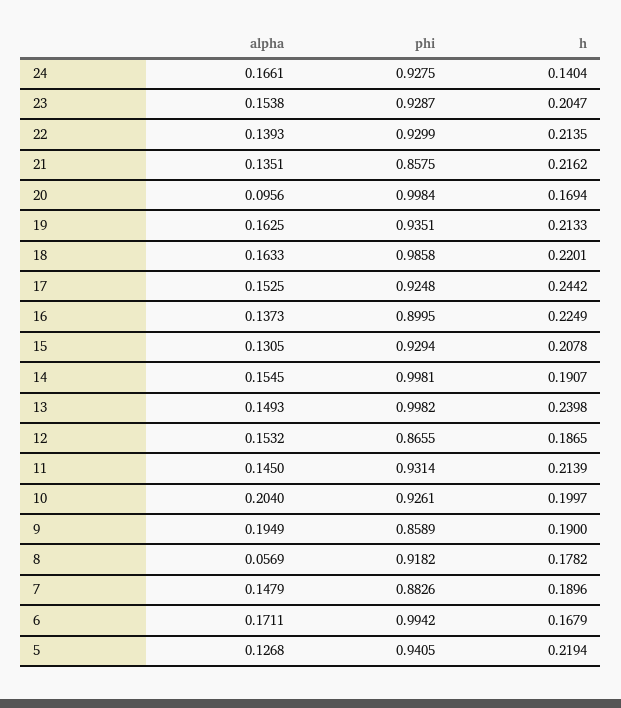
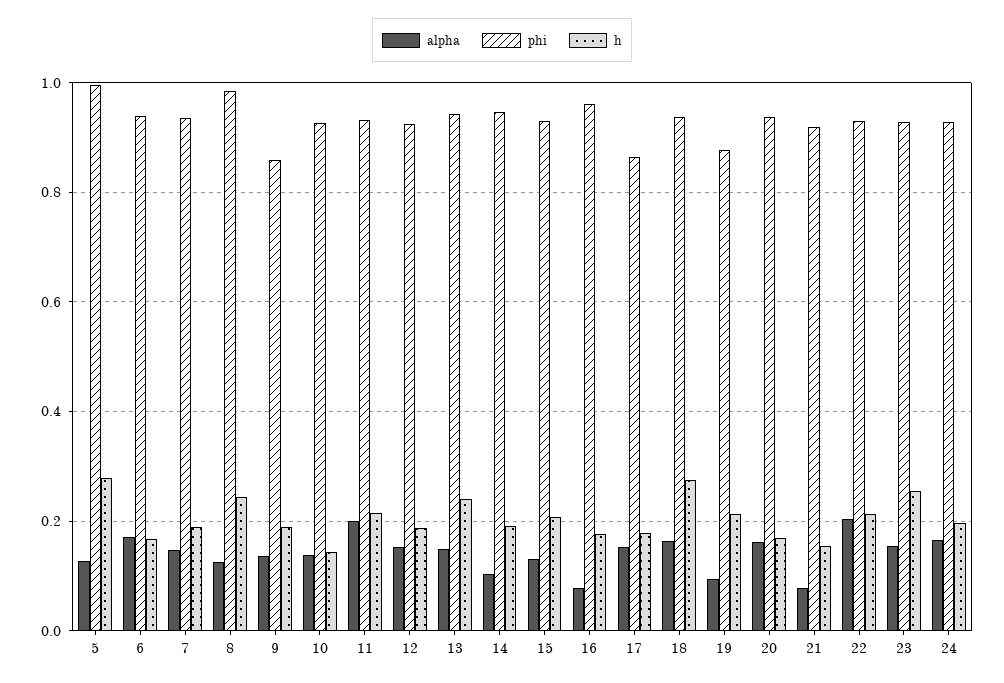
  {
    "alpha": {
      "24": 0.1661,
      "23": 0.1538,
-     "22": 0.1393,
+     "22": 0.2,
-     "21": 0.1351,
+     "21": 0.08,
-     "20": 0.0956,
+     "20": 0.16,
-     "19": 0.1625,
+     "19": 0.1,
      "18": 0.1633,
      "17": 0.1525,
-     "16": 0.1373,
+     "16": 0.08,
      "15": 0.1305,
-     "14": 0.1545,
+     "14": 0.1,
      "13": 0.1493,
      "12": 0.1532,
-     "11": 0.145,
+     "11": 0.2,
-     "10": 0.204,
+     "10": 0.14,
-     "9": 0.1949,
+     "9": 0.14,
-     "8": 0.0569,
+     "8": 0.12,
      "7": 0.1479,
      "6": 0.1711,
      "5": 0.1268
    },
    "phi": {
      "24": 0.9275,
      "23": 0.9287,
      "22": 0.9299,
-     "21": 0.8575,
+     "21": 0.92,
-     "20": 0.9984,
+     "20": 0.94,
-     "19": 0.9351,
+     "19": 0.88,
-     "18": 0.9858,
+     "18": 0.94,
-     "17": 0.9248,
+     "17": 0.86,
-     "16": 0.8995,
+     "16": 0.96,
      "15": 0.9294,
-     "14": 0.9981,
+     "14": 0.94,
-     "13": 0.9982,
+     "13": 0.94,
-     "12": 0.8655,
+     "12": 0.92,
      "11": 0.9314,
      "10": 0.9261,
      "9": 0.8589,
-     "8": 0.9182,
+     "8": 0.98,
-     "7": 0.8826,
+     "7": 0.94,
-     "6": 0.9942,
+     "6": 0.94,
-     "5": 0.9405
+     "5": 1
    },
    "h": {
-     "24": 0.1404,
+     "24": 0.2,
-     "23": 0.2047,
+     "23": 0.26,
      "22": 0.2135,
-     "21": 0.2162,
+     "21": 0.16,
      "20": 0.1694,
      "19": 0.2133,
-     "18": 0.2201,
+     "18": 0.28,
-     "17": 0.2442,
+     "17": 0.18,
-     "16": 0.2249,
+     "16": 0.18,
      "15": 0.2078,
      "14": 0.1907,
      "13": 0.2398,
      "12": 0.1865,
      "11": 0.2139,
-     "10": 0.1997,
+     "10": 0.14,
      "9": 0.19,
-     "8": 0.1782,
+     "8": 0.24,
      "7": 0.1896,
      "6": 0.1679,
-     "5": 0.2194
+     "5": 0.28
    }
  }

